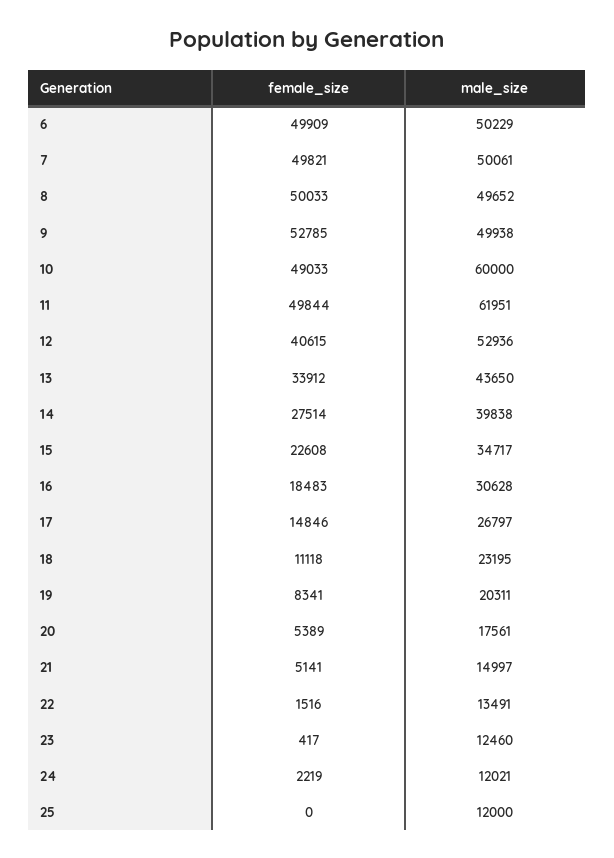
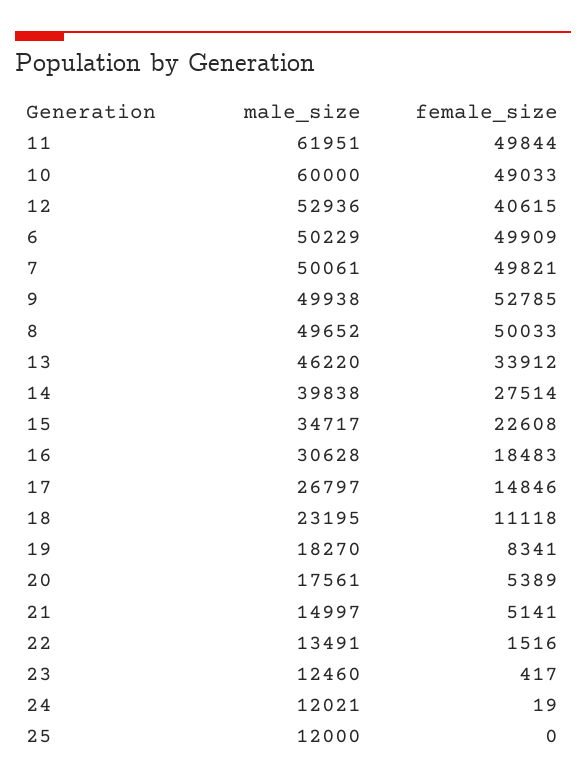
  {
    "female_size": {
      "6": 49909,
      "7": 49821,
      "8": 50033,
      "9": 52785,
      "10": 49033,
      "11": 49844,
      "12": 40615,
      "13": 33912,
      "14": 27514,
      "15": 22608,
      "16": 18483,
      "17": 14846,
      "18": 11118,
      "19": 8341,
      "20": 5389,
      "21": 5141,
      "22": 1516,
      "23": 417,
-     "24": 2219,
+     "24": 19,
      "25": 0
    },
    "male_size": {
      "6": 50229,
      "7": 50061,
      "8": 49652,
      "9": 49938,
      "10": 60000,
      "11": 61951,
      "12": 52936,
-     "13": 43650,
+     "13": 46220,
      "14": 39838,
      "15": 34717,
      "16": 30628,
      "17": 26797,
      "18": 23195,
-     "19": 20311,
+     "19": 18270,
      "20": 17561,
      "21": 14997,
      "22": 13491,
      "23": 12460,
      "24": 12021,
      "25": 12000
    }
  }

